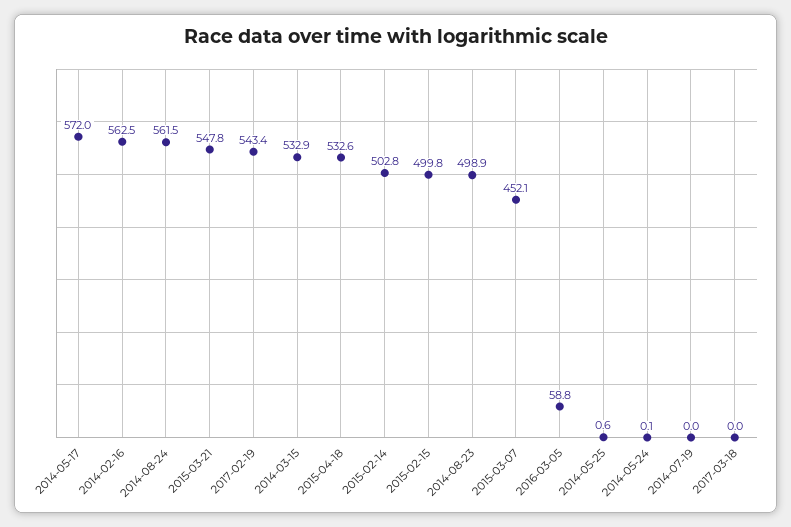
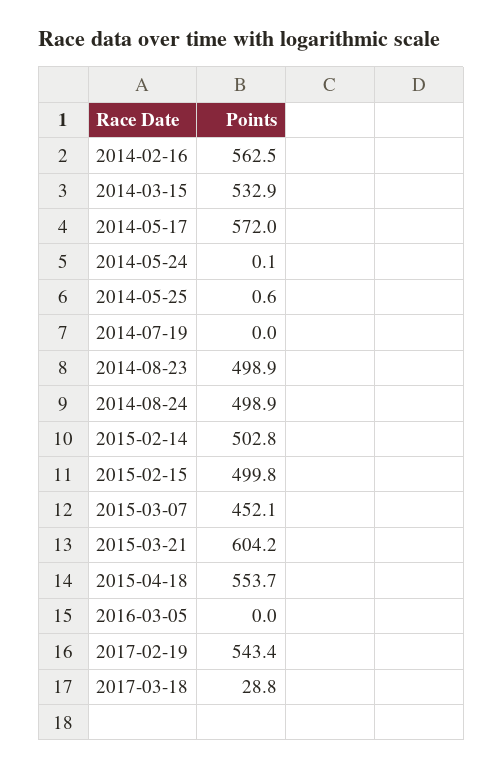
  {
    "2014-05-17": 572,
    "2014-02-16": 562.5,
-   "2014-08-24": 561.5,
+   "2014-08-24": 498.9,
-   "2015-03-21": 547.8,
+   "2015-03-21": 604.2,
    "2017-02-19": 543.4,
    "2014-03-15": 532.9,
-   "2015-04-18": 532.6,
+   "2015-04-18": 553.7,
    "2015-02-14": 502.8,
    "2015-02-15": 499.8,
    "2014-08-23": 498.9,
    "2015-03-07": 452.1,
-   "2016-03-05": 58.8,
+   "2016-03-05": 0,
    "2014-05-25": 0.6,
    "2014-05-24": 0.1,
    "2014-07-19": 0,
-   "2017-03-18": 0
+   "2017-03-18": 28.8
  }

